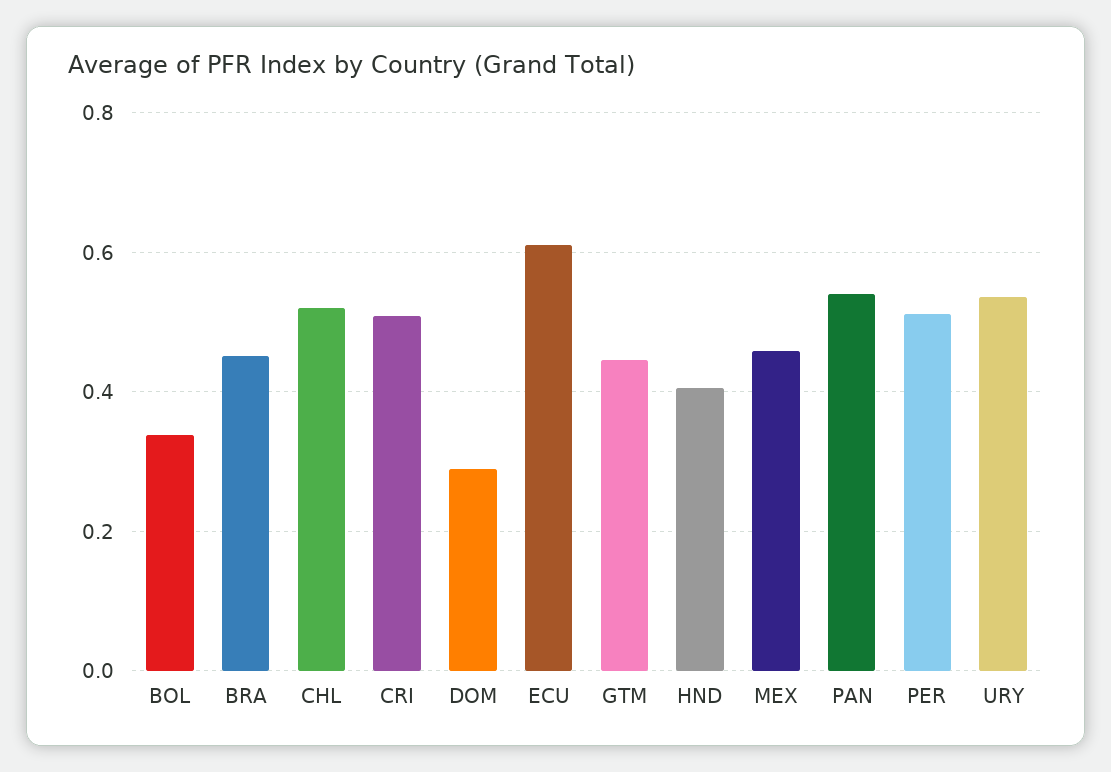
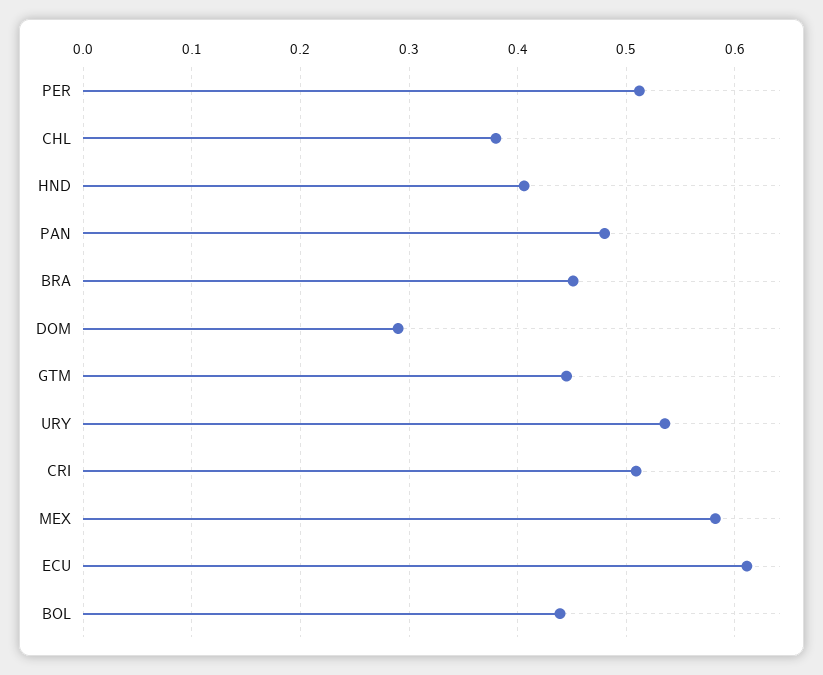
  {
-   "BOL": 0.34,
+   "BOL": 0.44,
    "BRA": 0.45,
-   "CHL": 0.52,
+   "CHL": 0.38,
    "CRI": 0.51,
    "DOM": 0.29,
    "ECU": 0.61,
    "GTM": 0.45,
    "HND": 0.41,
-   "MEX": 0.46,
+   "MEX": 0.58,
-   "PAN": 0.54,
+   "PAN": 0.48,
    "PER": 0.51,
    "URY": 0.54
  }

